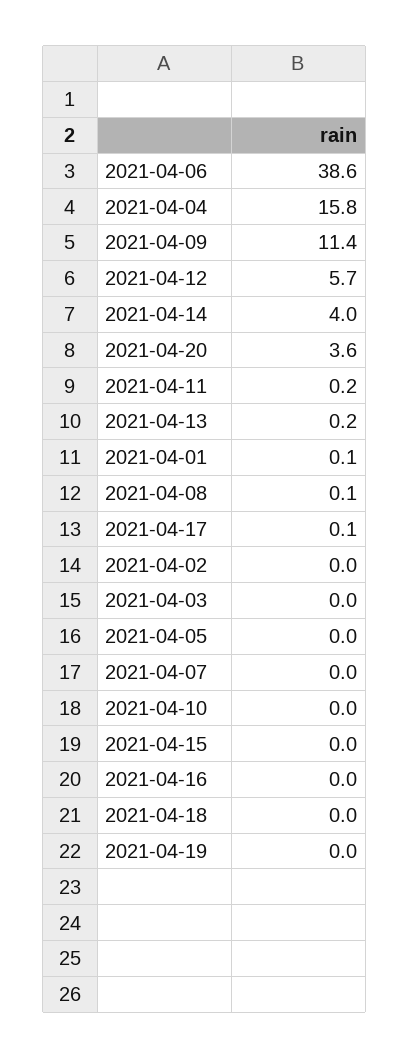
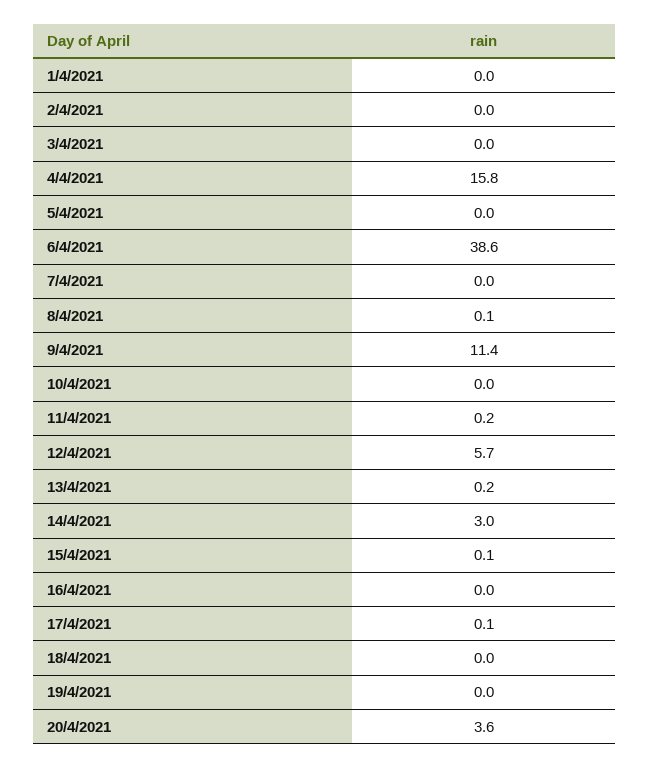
  {
    "2021-04-06": 38.6,
    "2021-04-04": 15.8,
    "2021-04-09": 11.4,
    "2021-04-12": 5.7,
-   "2021-04-14": 4,
+   "2021-04-14": 3,
    "2021-04-20": 3.6,
    "2021-04-11": 0.2,
    "2021-04-13": 0.2,
-   "2021-04-01": 0.1,
+   "2021-04-01": 0,
    "2021-04-08": 0.1,
    "2021-04-17": 0.1,
    "2021-04-02": 0,
    "2021-04-03": 0,
    "2021-04-05": 0,
    "2021-04-07": 0,
    "2021-04-10": 0,
-   "2021-04-15": 0,
+   "2021-04-15": 0.1,
    "2021-04-16": 0,
    "2021-04-18": 0,
    "2021-04-19": 0
  }

